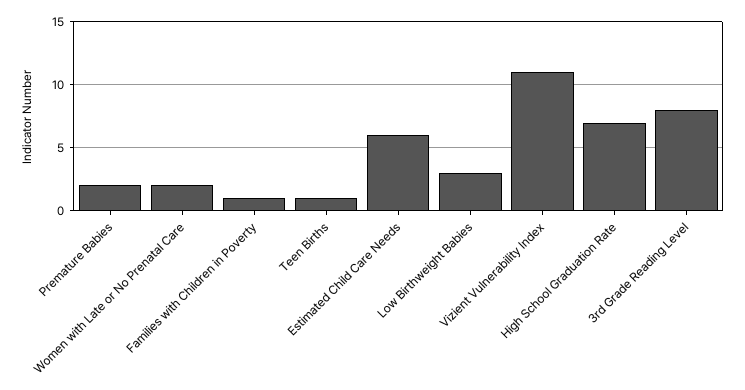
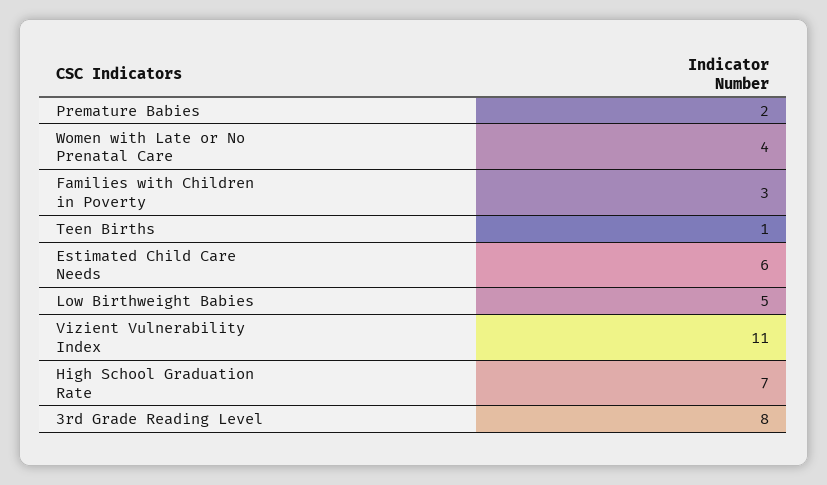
  {
    "Premature Babies": 2,
-   "Women with Late or No Prenatal Care": 2,
+   "Women with Late or No Prenatal Care": 4,
-   "Families with Children in Poverty": 1,
+   "Families with Children in Poverty": 3,
    "Teen Births": 1,
    "Estimated Child Care Needs": 6,
-   "Low Birthweight Babies": 3,
+   "Low Birthweight Babies": 5,
    "Vizient Vulnerability Index": 11,
    "High School Graduation Rate": 7,
    "3rd Grade Reading Level": 8
  }

